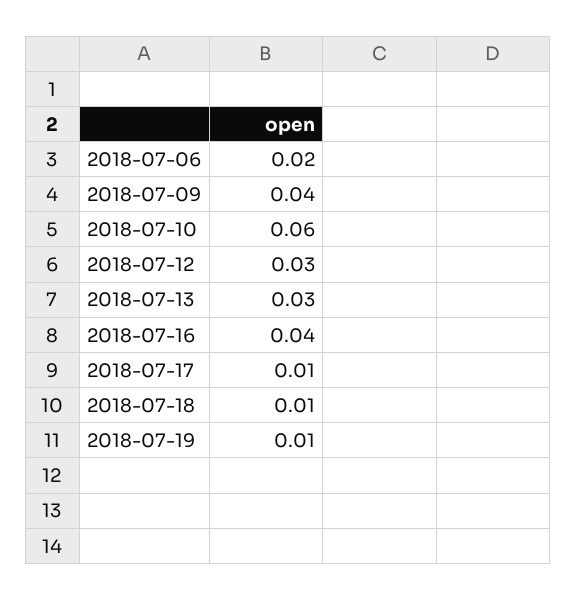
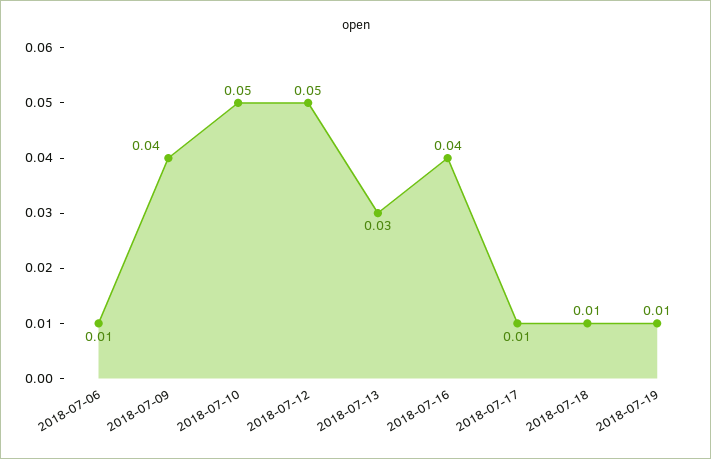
  {
-   "2018-07-06": 0.02,
+   "2018-07-06": 0.01,
    "2018-07-09": 0.04,
-   "2018-07-10": 0.06,
+   "2018-07-10": 0.05,
-   "2018-07-12": 0.03,
+   "2018-07-12": 0.05,
    "2018-07-13": 0.03,
    "2018-07-16": 0.04,
    "2018-07-17": 0.01,
    "2018-07-18": 0.01,
    "2018-07-19": 0.01
  }

